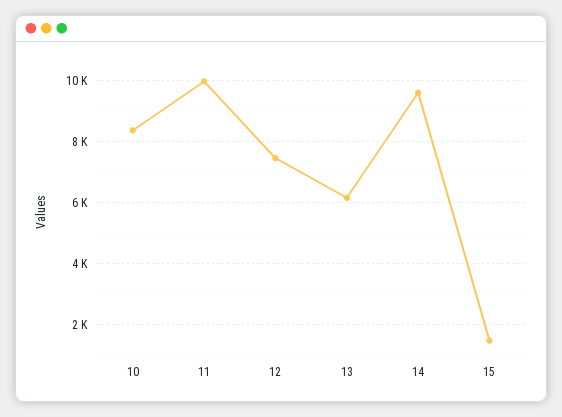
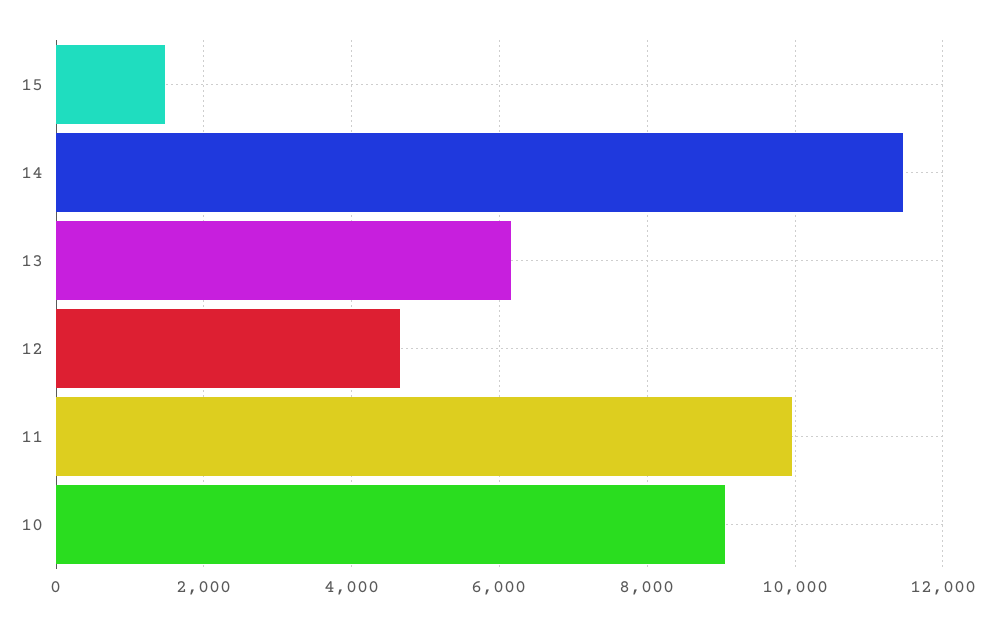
  {
-   "10": 8400,
+   "10": 9000,
    "11": 10000,
-   "12": 7400,
+   "12": 4600,
    "13": 6200,
-   "14": 9600,
+   "14": 11400,
    "15": 1400
  }

